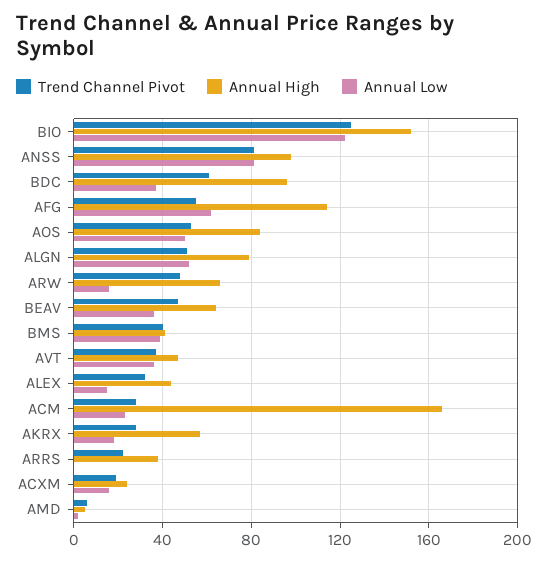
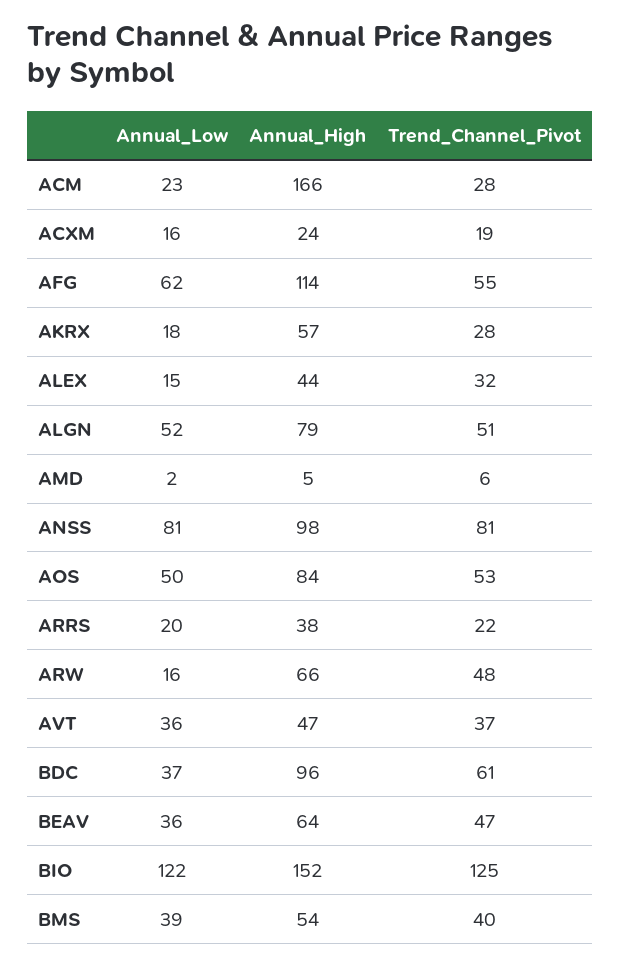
  {
    "Trend Channel Pivot": {
      "BIO": 125,
      "ANSS": 81,
      "BDC": 61,
      "AFG": 55,
      "AOS": 53,
      "ALGN": 51,
      "ARW": 48,
      "BEAV": 47,
      "BMS": 40,
      "AVT": 37,
      "ALEX": 32,
      "ACM": 28,
      "AKRX": 28,
      "ARRS": 22,
      "ACXM": 19,
      "AMD": 6
    },
    "Annual High": {
      "BIO": 152,
      "ANSS": 98,
      "BDC": 96,
      "AFG": 114,
      "AOS": 84,
      "ALGN": 79,
      "ARW": 66,
      "BEAV": 64,
-     "BMS": 40,
+     "BMS": 54,
      "AVT": 47,
      "ALEX": 44,
      "ACM": 166,
      "AKRX": 57,
      "ARRS": 38,
      "ACXM": 24,
      "AMD": 5
    },
    "Annual Low": {
      "BIO": 122,
      "ANSS": 81,
      "BDC": 37,
      "AFG": 62,
      "AOS": 50,
      "ALGN": 52,
      "ARW": 16,
      "BEAV": 36,
      "BMS": 39,
      "AVT": 36,
      "ALEX": 15,
      "ACM": 23,
      "AKRX": 18,
-     "ARRS": 0,
+     "ARRS": 20,
      "ACXM": 16,
      "AMD": 2
    }
  }

